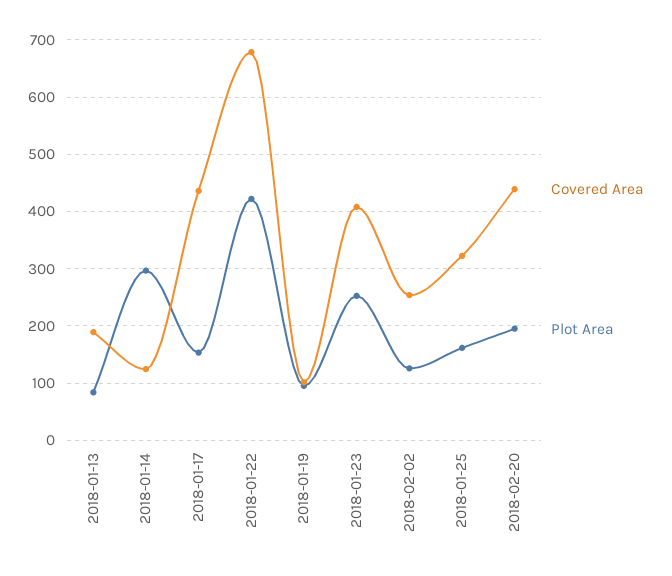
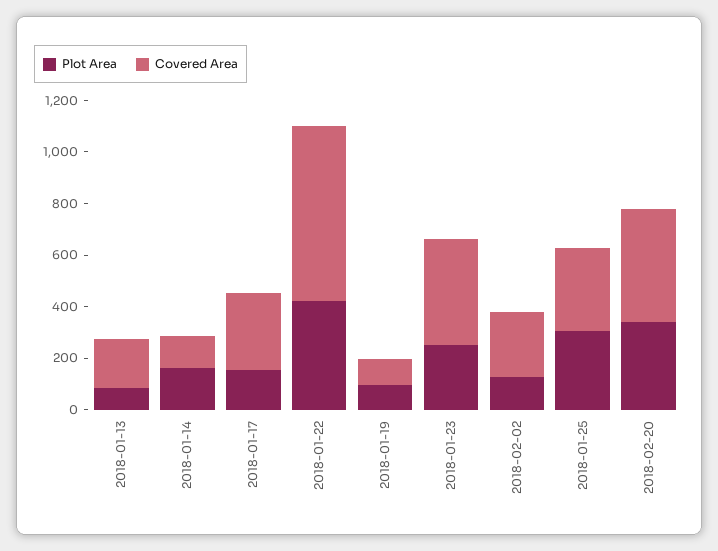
  {
    "Covered Area": {
      "2018-01-13": 180,
      "2018-01-14": 120,
-     "2018-01-17": 440,
+     "2018-01-17": 300,
      "2018-01-22": 680,
      "2018-01-19": 100,
      "2018-01-23": 400,
      "2018-02-02": 260,
      "2018-01-25": 320,
      "2018-02-20": 440
    },
    "Plot Area": {
      "2018-01-13": 80,
-     "2018-01-14": 300,
+     "2018-01-14": 150,
      "2018-01-17": 160,
      "2018-01-22": 420,
      "2018-01-19": 100,
      "2018-01-23": 260,
      "2018-02-02": 120,
-     "2018-01-25": 160,
+     "2018-01-25": 300,
-     "2018-02-20": 200
+     "2018-02-20": 350
    }
  }

